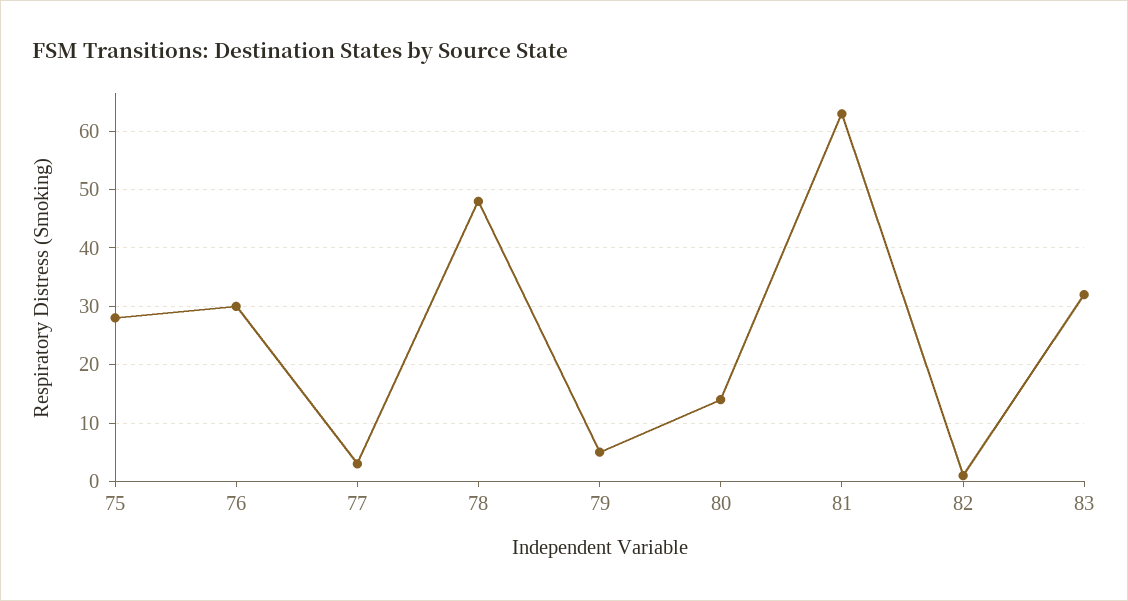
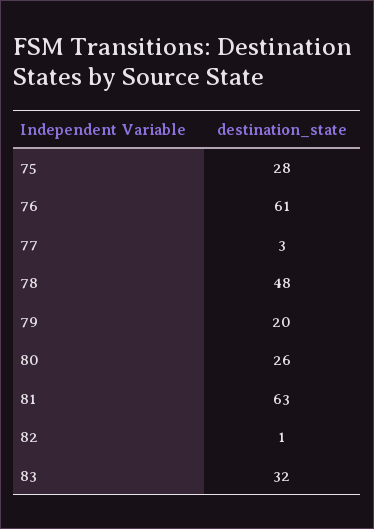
  {
    "75": 28,
-   "76": 30,
+   "76": 61,
    "77": 3,
    "78": 48,
-   "79": 5,
+   "79": 20,
-   "80": 15,
+   "80": 26,
    "81": 63,
    "82": 1,
    "83": 32
  }

